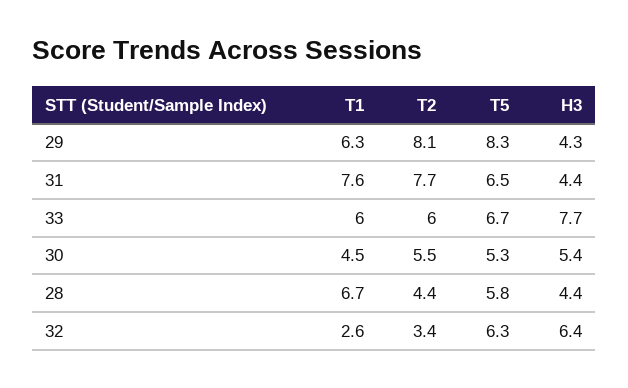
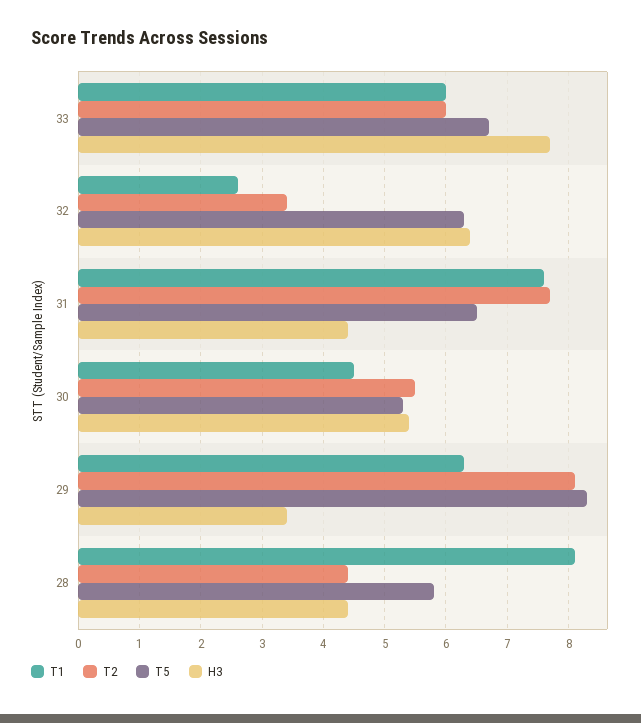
  {
    "T1": {
      "29": 6.3,
      "31": 7.6,
      "33": 6,
      "30": 4.5,
-     "28": 6.7,
+     "28": 8.1,
      "32": 2.6
    },
    "T2": {
      "29": 8.1,
      "31": 7.7,
      "33": 6,
      "30": 5.5,
      "28": 4.4,
      "32": 3.4
    },
    "T5": {
      "29": 8.3,
      "31": 6.5,
      "33": 6.7,
      "30": 5.3,
      "28": 5.8,
      "32": 6.3
    },
    "H3": {
-     "29": 4.3,
+     "29": 3.4,
      "31": 4.4,
      "33": 7.7,
      "30": 5.4,
      "28": 4.4,
      "32": 6.4
    }
  }

